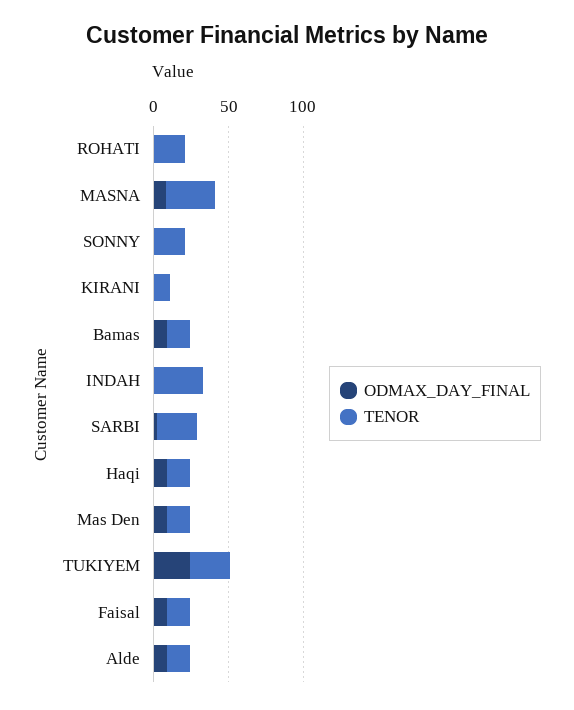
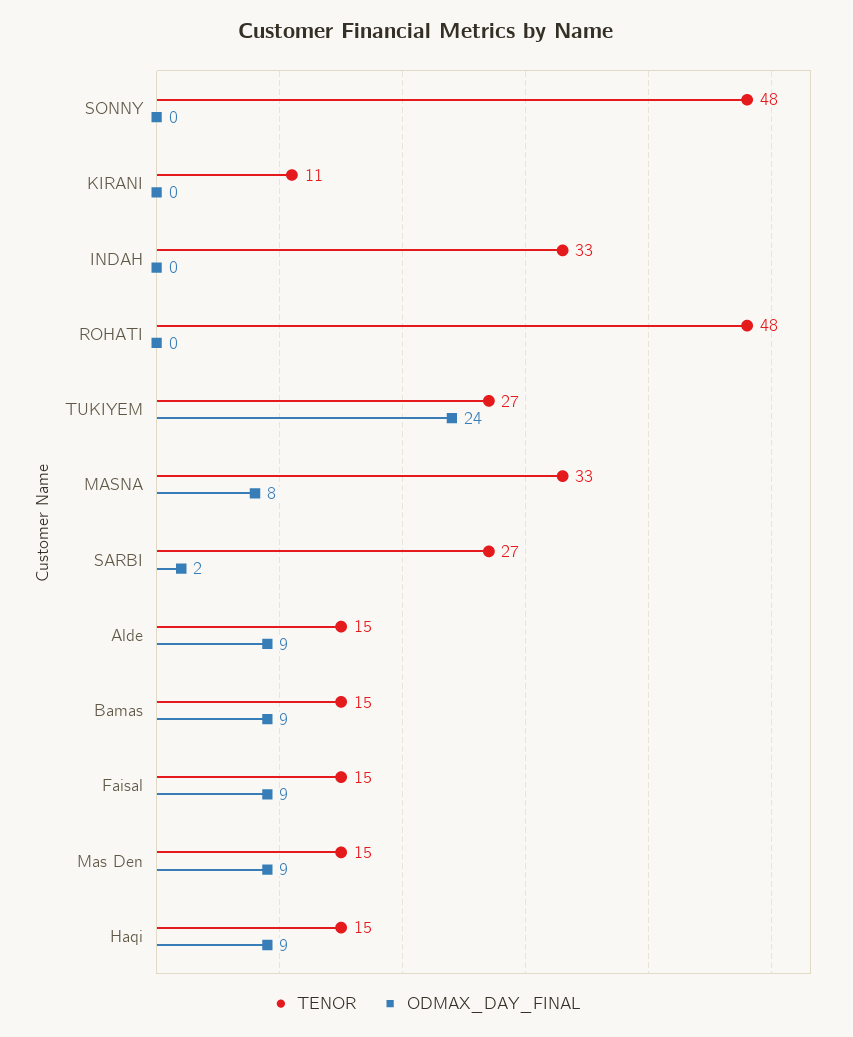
  {
    "ODMAX_DAY_FINAL": {
      "ROHATI": 0,
      "MASNA": 8,
      "SONNY": 0,
      "KIRANI": 0,
      "Bamas": 9,
      "INDAH": 0,
      "SARBI": 2,
      "Haqi": 9,
      "Mas Den": 9,
      "TUKIYEM": 24,
      "Faisal": 9,
      "Alde": 9
    },
    "TENOR": {
-     "ROHATI": 20,
+     "ROHATI": 48,
      "MASNA": 33,
-     "SONNY": 20,
+     "SONNY": 48,
      "KIRANI": 11,
      "Bamas": 15,
      "INDAH": 33,
      "SARBI": 27,
      "Haqi": 15,
      "Mas Den": 15,
      "TUKIYEM": 27,
      "Faisal": 15,
      "Alde": 15
    }
  }

